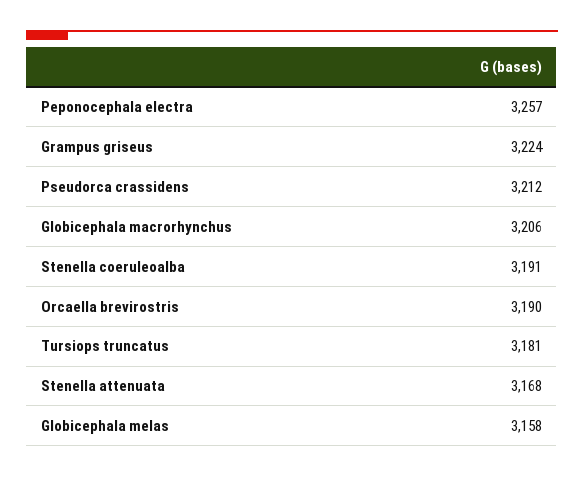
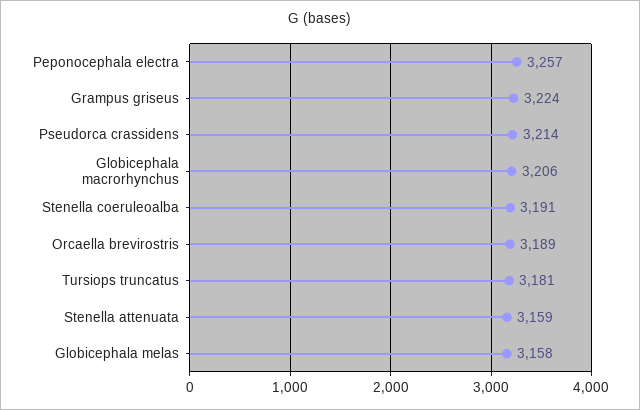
  {
    "Peponocephala electra": 3257,
    "Grampus griseus": 3224,
-   "Pseudorca crassidens": 3212,
+   "Pseudorca crassidens": 3214,
    "Globicephala macrorhynchus": 3206,
    "Stenella coeruleoalba": 3191,
-   "Orcaella brevirostris": 3190,
+   "Orcaella brevirostris": 3189,
    "Tursiops truncatus": 3181,
-   "Stenella attenuata": 3168,
+   "Stenella attenuata": 3159,
    "Globicephala melas": 3158
  }

